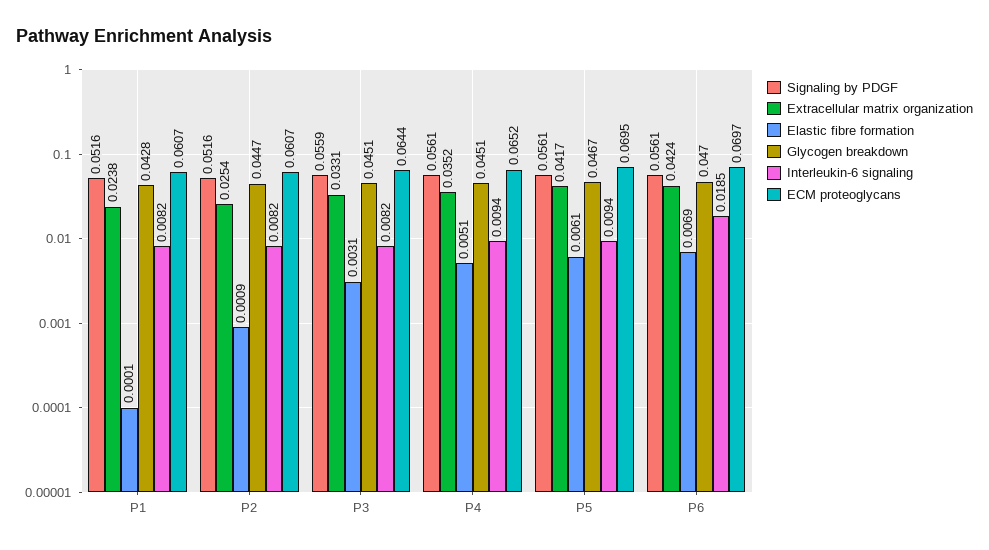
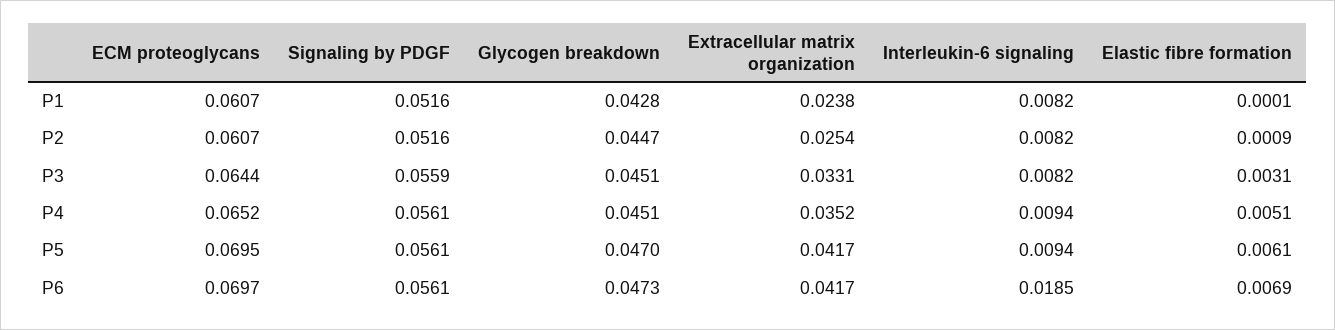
  {
    "Signaling by PDGF": {
      "P1": 0.0516,
      "P2": 0.0516,
      "P3": 0.0559,
      "P4": 0.0561,
      "P5": 0.0561,
      "P6": 0.0561
    },
    "Extracellular matrix organization": {
      "P1": 0.0238,
      "P2": 0.0254,
      "P3": 0.0331,
      "P4": 0.0352,
      "P5": 0.0417,
-     "P6": 0.0424
+     "P6": 0.0417
    },
    "Elastic fibre formation": {
      "P1": 0.0001,
      "P2": 0.0009,
      "P3": 0.0031,
      "P4": 0.0051,
      "P5": 0.0061,
      "P6": 0.0069
    },
    "Glycogen breakdown": {
      "P1": 0.0428,
      "P2": 0.0447,
      "P3": 0.0451,
      "P4": 0.0451,
-     "P5": 0.0467,
+     "P5": 0.047,
-     "P6": 0.047
+     "P6": 0.0473
    },
    "Interleukin-6 signaling": {
      "P1": 0.0082,
      "P2": 0.0082,
      "P3": 0.0082,
      "P4": 0.0094,
      "P5": 0.0094,
      "P6": 0.0185
    },
    "ECM proteoglycans": {
      "P1": 0.0607,
      "P2": 0.0607,
      "P3": 0.0644,
      "P4": 0.0652,
      "P5": 0.0695,
      "P6": 0.0697
    }
  }

